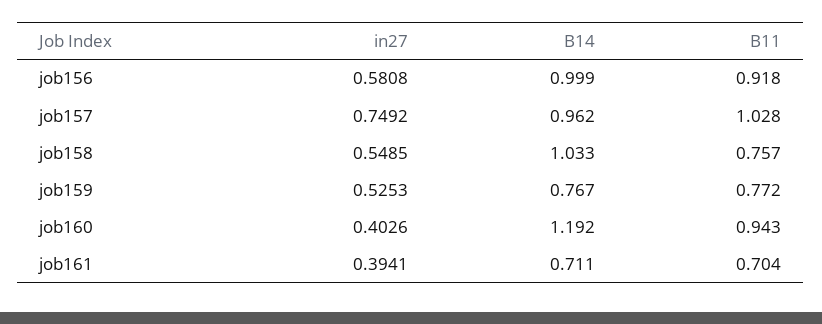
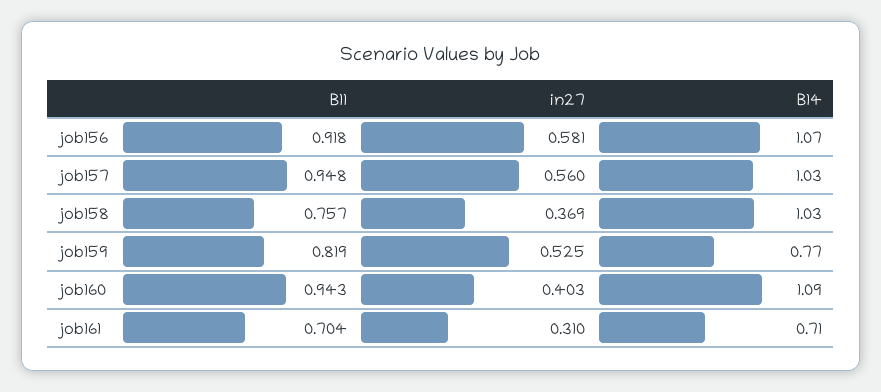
  {
    "in27": {
      "job156": 0.5808,
-     "job157": 0.7492,
+     "job157": 0.56,
-     "job158": 0.5485,
+     "job158": 0.369,
      "job159": 0.5253,
      "job160": 0.4026,
-     "job161": 0.3941
+     "job161": 0.31
    },
    "B14": {
-     "job156": 0.999,
+     "job156": 1.07,
-     "job157": 0.962,
+     "job157": 1.03,
      "job158": 1.033,
      "job159": 0.767,
-     "job160": 1.192,
+     "job160": 1.09,
      "job161": 0.711
    },
    "B11": {
      "job156": 0.918,
-     "job157": 1.028,
+     "job157": 0.948,
      "job158": 0.757,
-     "job159": 0.772,
+     "job159": 0.819,
      "job160": 0.943,
      "job161": 0.704
    }
  }

